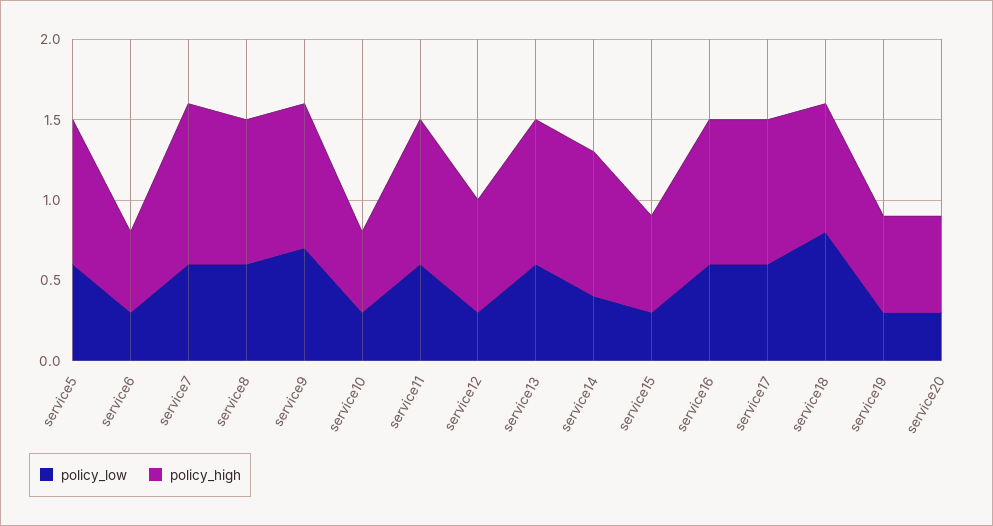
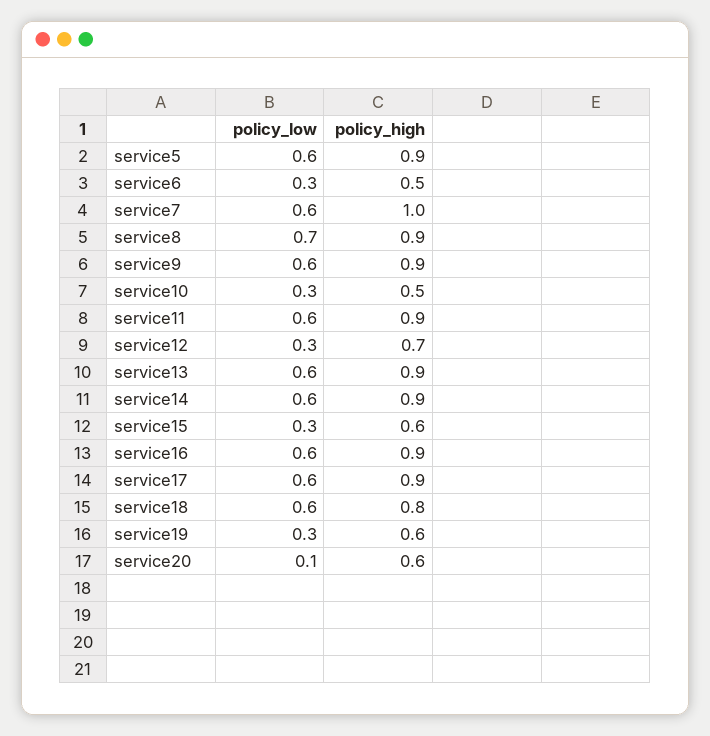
  {
    "policy_low": {
      "service5": 0.6,
      "service6": 0.3,
      "service7": 0.6,
-     "service8": 0.6,
+     "service8": 0.7,
-     "service9": 0.7,
+     "service9": 0.6,
      "service10": 0.3,
      "service11": 0.6,
      "service12": 0.3,
      "service13": 0.6,
-     "service14": 0.4,
+     "service14": 0.6,
      "service15": 0.3,
      "service16": 0.6,
      "service17": 0.6,
-     "service18": 0.8,
+     "service18": 0.6,
      "service19": 0.3,
-     "service20": 0.3
+     "service20": 0.1
    },
    "policy_high": {
      "service5": 0.9,
      "service6": 0.5,
      "service7": 1,
      "service8": 0.9,
      "service9": 0.9,
      "service10": 0.5,
      "service11": 0.9,
      "service12": 0.7,
      "service13": 0.9,
      "service14": 0.9,
      "service15": 0.6,
      "service16": 0.9,
      "service17": 0.9,
      "service18": 0.8,
      "service19": 0.6,
      "service20": 0.6
    }
  }

